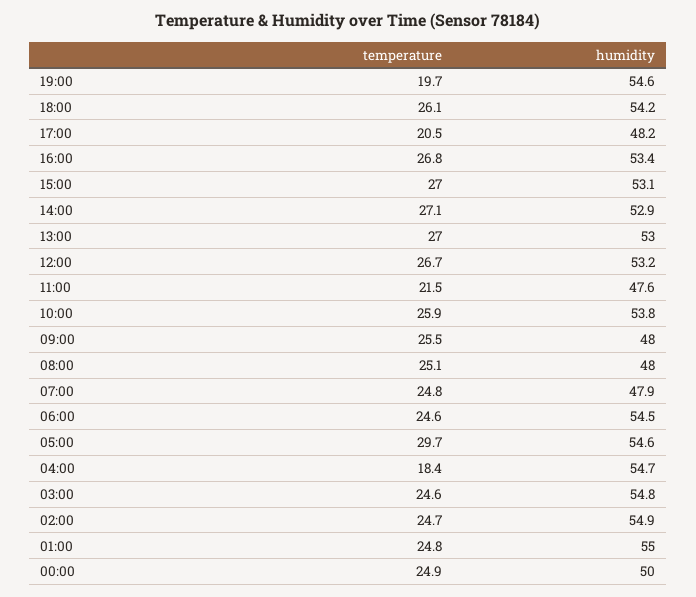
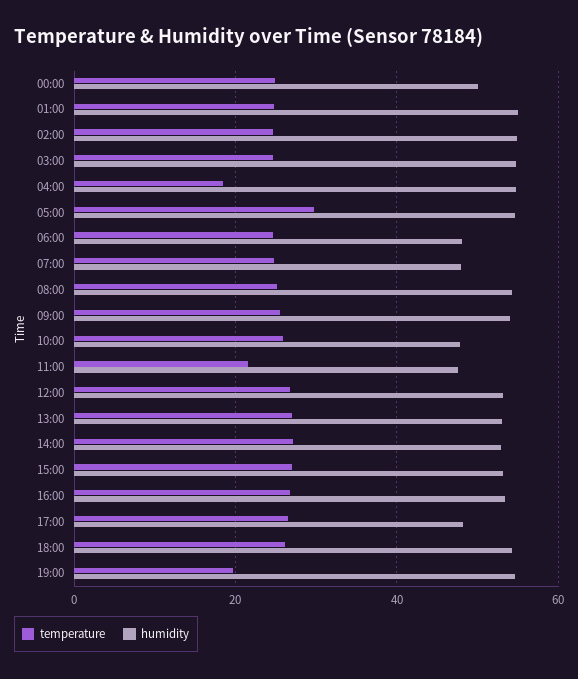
  {
    "temperature": {
      "19:00": 19.7,
      "18:00": 26.1,
-     "17:00": 20.5,
+     "17:00": 26,
      "16:00": 26.8,
      "15:00": 27,
      "14:00": 27.1,
      "13:00": 27,
      "12:00": 26.7,
      "11:00": 21.5,
      "10:00": 25.9,
      "09:00": 25.5,
      "08:00": 25.1,
      "07:00": 24.8,
      "06:00": 24.6,
      "05:00": 29.7,
      "04:00": 18.4,
      "03:00": 24.6,
      "02:00": 24.7,
      "01:00": 24.8,
      "00:00": 24.9
    },
    "humidity": {
      "19:00": 54.6,
      "18:00": 54.2,
      "17:00": 48.2,
      "16:00": 53.4,
      "15:00": 53.1,
      "14:00": 52.9,
      "13:00": 53,
      "12:00": 53.2,
      "11:00": 47.6,
-     "10:00": 53.8,
+     "10:00": 48,
-     "09:00": 48,
+     "09:00": 54,
-     "08:00": 48,
+     "08:00": 54,
      "07:00": 47.9,
-     "06:00": 54.5,
+     "06:00": 48,
      "05:00": 54.6,
      "04:00": 54.7,
      "03:00": 54.8,
      "02:00": 54.9,
      "01:00": 55,
      "00:00": 50
    }
  }

